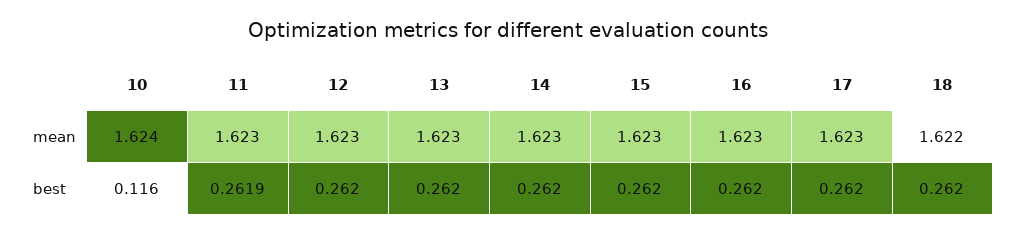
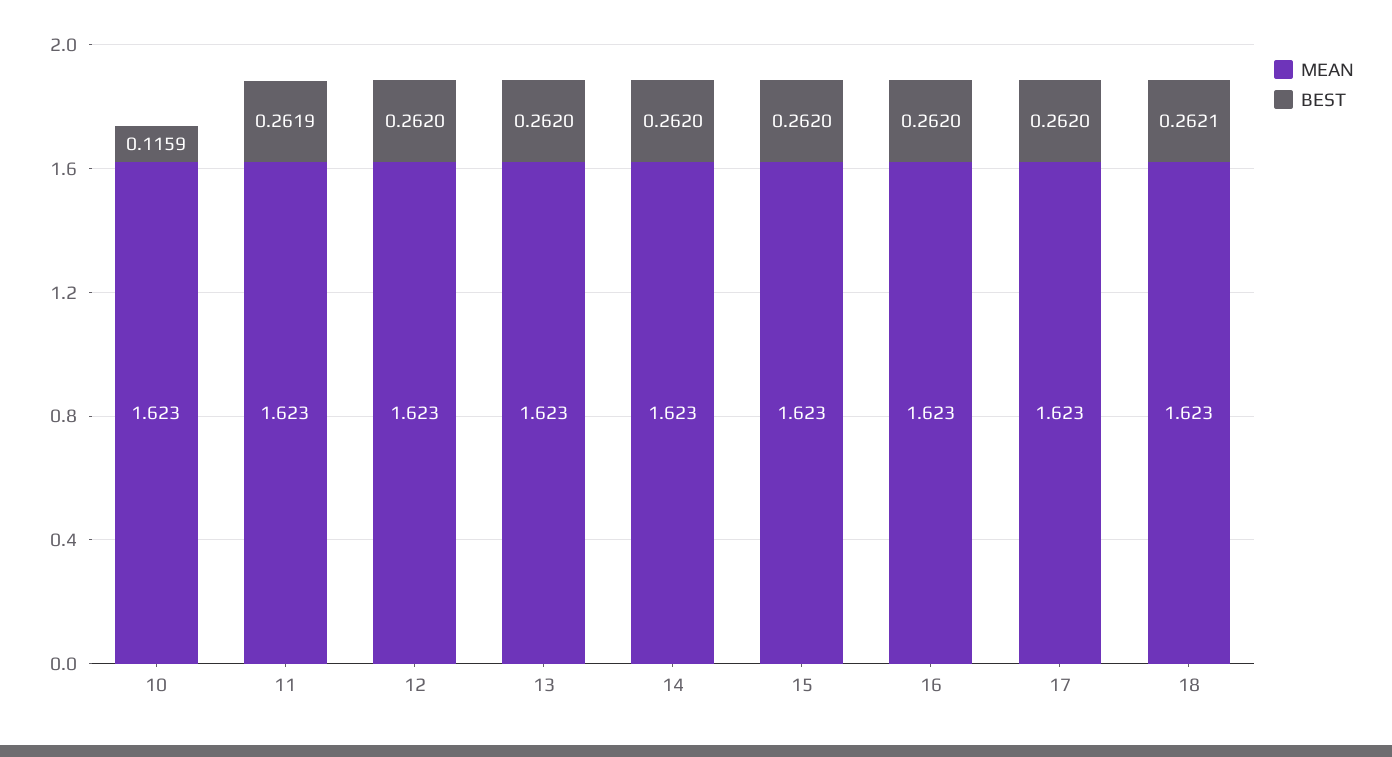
  {
    "mean": {
-     "10": 1.624,
+     "10": 1.623,
      "11": 1.623,
      "12": 1.623,
      "13": 1.623,
      "14": 1.623,
      "15": 1.623,
      "16": 1.623,
      "17": 1.623,
-     "18": 1.622
+     "18": 1.623
    },
    "best": {
-     "10": 0.116,
+     "10": 0.1159,
      "11": 0.2619,
      "12": 0.262,
      "13": 0.262,
      "14": 0.262,
      "15": 0.262,
      "16": 0.262,
      "17": 0.262,
-     "18": 0.262
+     "18": 0.2621
    }
  }

